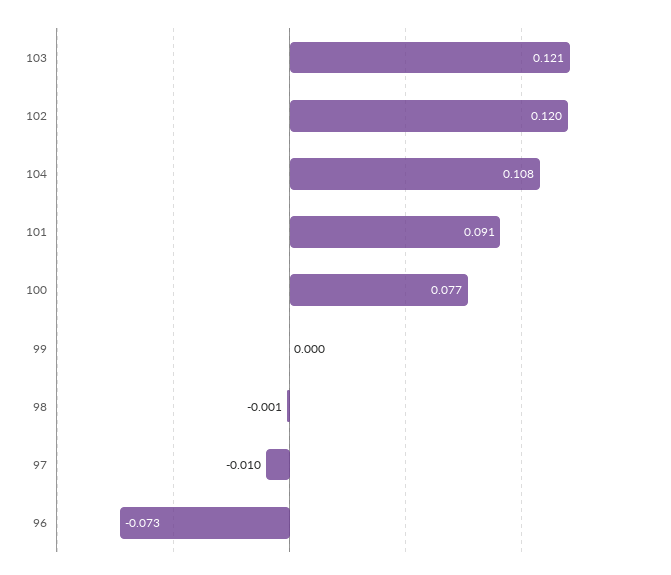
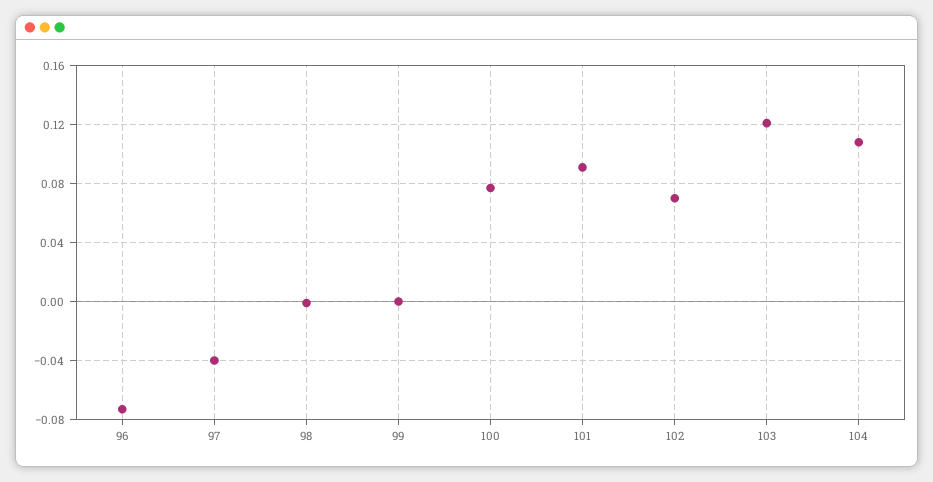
  {
    "103": 0.121,
-   "102": 0.12,
+   "102": 0.07,
    "104": 0.108,
    "101": 0.091,
    "100": 0.077,
    "99": 0,
    "98": -0.001,
-   "97": -0.01,
+   "97": -0.04,
    "96": -0.073
  }

